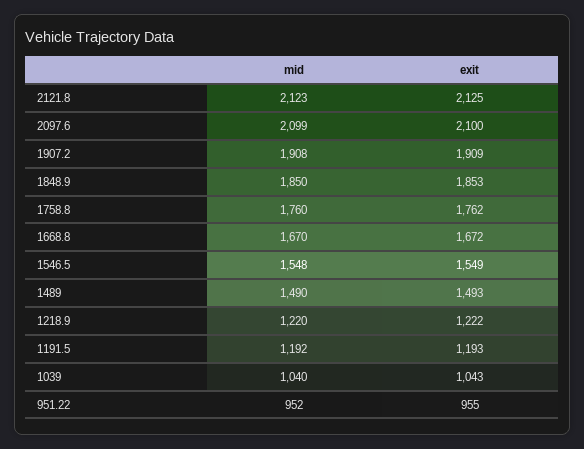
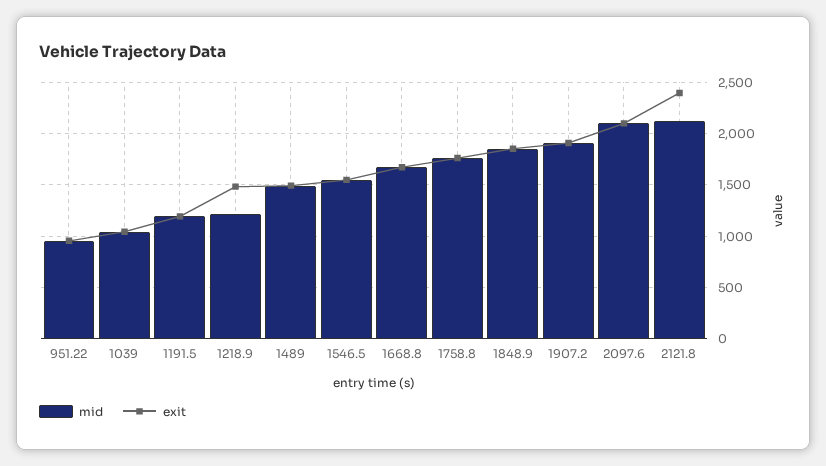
  {
    "mid": {
      "2121.8": 2123,
      "2097.6": 2099,
      "1907.2": 1908,
      "1848.9": 1850,
      "1758.8": 1760,
      "1668.8": 1670,
      "1546.5": 1548,
      "1489": 1490,
      "1218.9": 1220,
      "1191.5": 1192,
      "1039": 1040,
      "951.22": 952
    },
    "exit": {
-     "2121.8": 2125,
+     "2121.8": 2400,
      "2097.6": 2100,
      "1907.2": 1909,
      "1848.9": 1853,
      "1758.8": 1762,
      "1668.8": 1672,
      "1546.5": 1549,
      "1489": 1493,
-     "1218.9": 1222,
+     "1218.9": 1500,
      "1191.5": 1193,
      "1039": 1043,
      "951.22": 955
    }
  }

